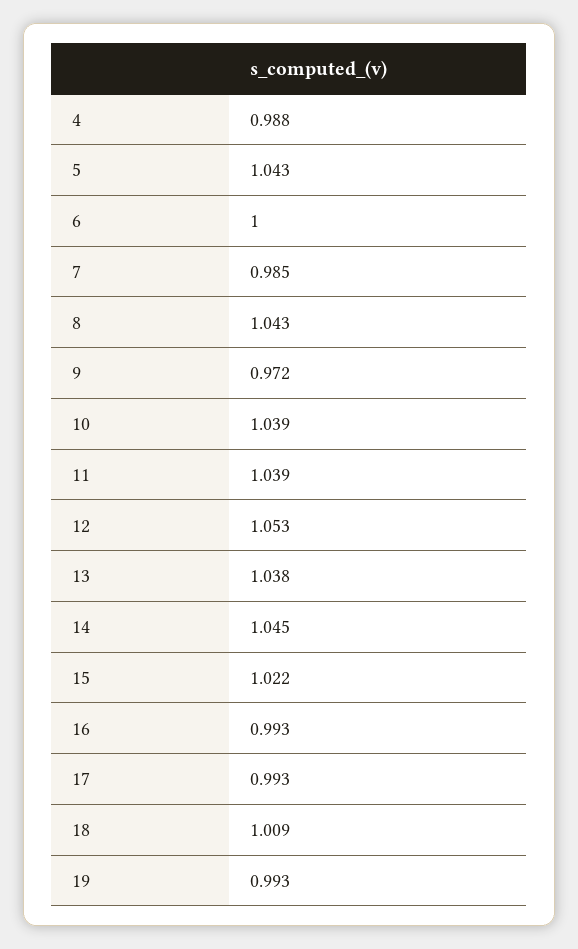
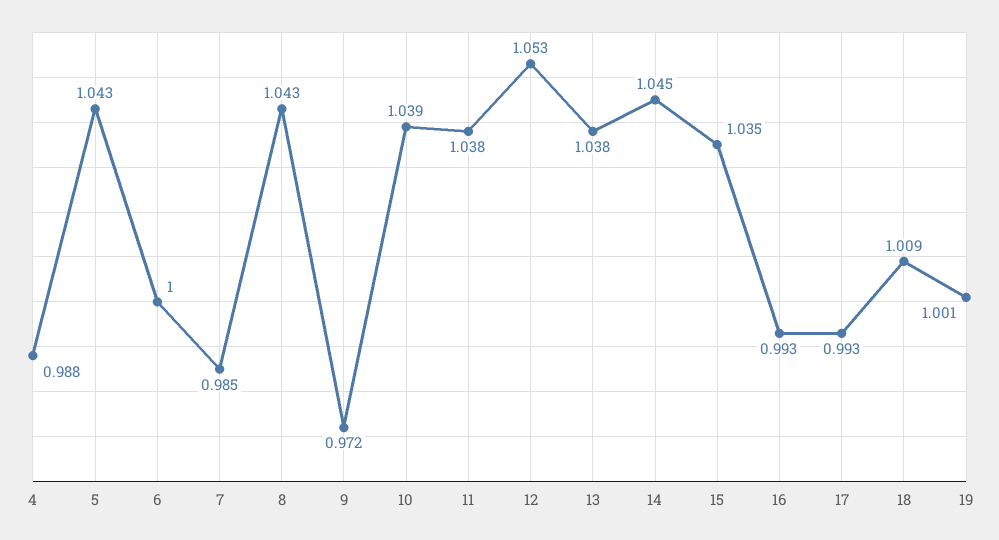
  {
    "4": 0.988,
    "5": 1.043,
    "6": 1,
    "7": 0.985,
    "8": 1.043,
    "9": 0.972,
    "10": 1.039,
-   "11": 1.039,
+   "11": 1.038,
    "12": 1.053,
    "13": 1.038,
    "14": 1.045,
-   "15": 1.022,
+   "15": 1.035,
    "16": 0.993,
    "17": 0.993,
    "18": 1.009,
-   "19": 0.993
+   "19": 1.001
  }

